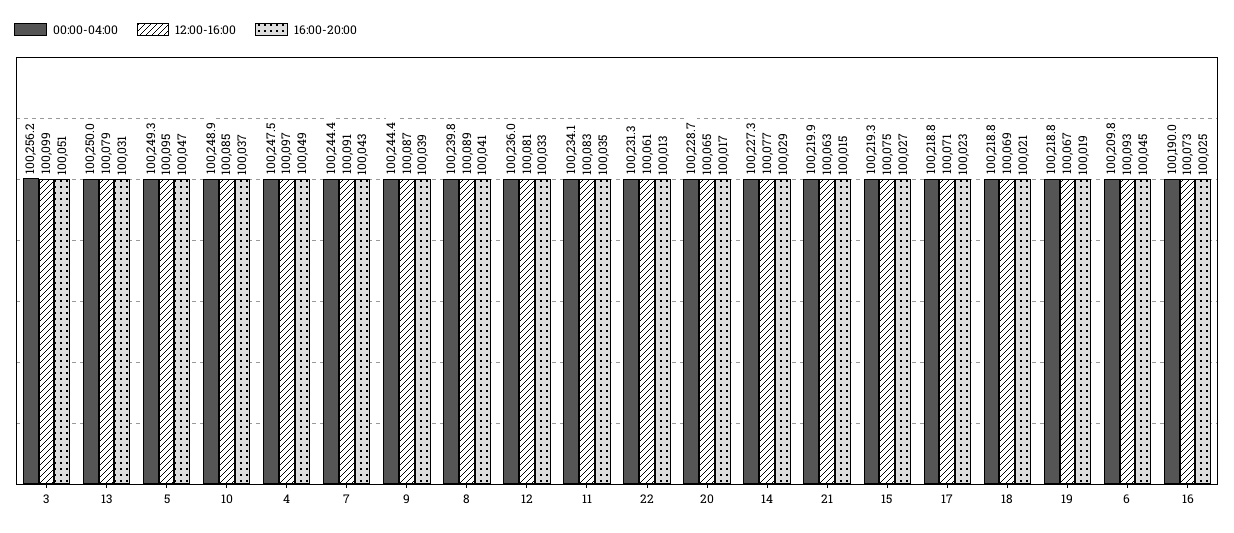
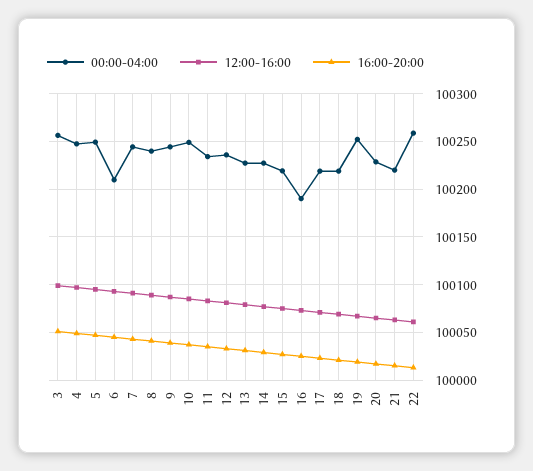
  {
    "00:00-04:00": {
      "3": 100256.2,
-     "13": 100250,
+     "13": 100230,
      "5": 100249.3,
      "10": 100248.9,
      "4": 100247.5,
      "7": 100244.4,
      "9": 100244.4,
      "8": 100239.8,
      "12": 100236,
      "11": 100234.1,
-     "22": 100231.3,
+     "22": 100260,
      "20": 100228.7,
      "14": 100227.3,
      "21": 100219.9,
      "15": 100219.3,
      "17": 100218.8,
      "18": 100218.8,
-     "19": 100218.8,
+     "19": 100250,
      "6": 100209.8,
      "16": 100190
    },
    "12:00-16:00": {
      "3": 100099,
      "13": 100079,
      "5": 100095,
      "10": 100085,
      "4": 100097,
      "7": 100091,
      "9": 100087,
      "8": 100089,
      "12": 100081,
      "11": 100083,
      "22": 100061,
      "20": 100065,
      "14": 100077,
      "21": 100063,
      "15": 100075,
      "17": 100071,
      "18": 100069,
      "19": 100067,
      "6": 100093,
      "16": 100073
    },
    "16:00-20:00": {
      "3": 100051,
      "13": 100031,
      "5": 100047,
      "10": 100037,
      "4": 100049,
      "7": 100043,
      "9": 100039,
      "8": 100041,
      "12": 100033,
      "11": 100035,
      "22": 100013,
      "20": 100017,
      "14": 100029,
      "21": 100015,
      "15": 100027,
      "17": 100023,
      "18": 100021,
      "19": 100019,
      "6": 100045,
      "16": 100025
    }
  }

